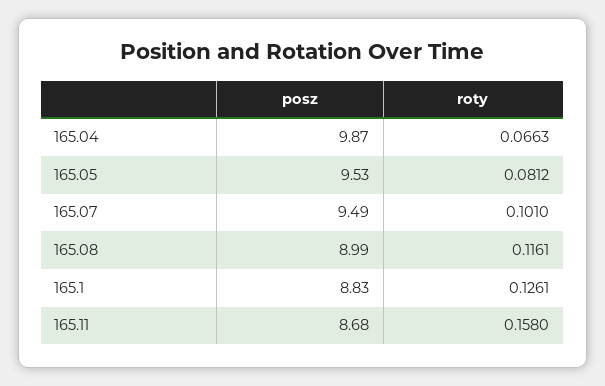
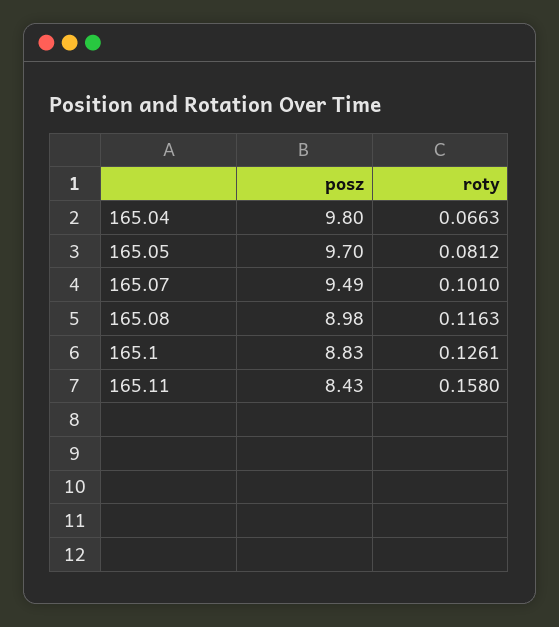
  {
    "posz": {
-     "165.04": 9.87,
+     "165.04": 9.8,
-     "165.05": 9.53,
+     "165.05": 9.7,
      "165.07": 9.49,
-     "165.08": 8.99,
+     "165.08": 8.98,
      "165.1": 8.83,
-     "165.11": 8.68
+     "165.11": 8.43
    },
    "roty": {
      "165.04": 0.0663,
      "165.05": 0.0812,
      "165.07": 0.101,
-     "165.08": 0.1161,
+     "165.08": 0.1163,
      "165.1": 0.1261,
      "165.11": 0.158
    }
  }

